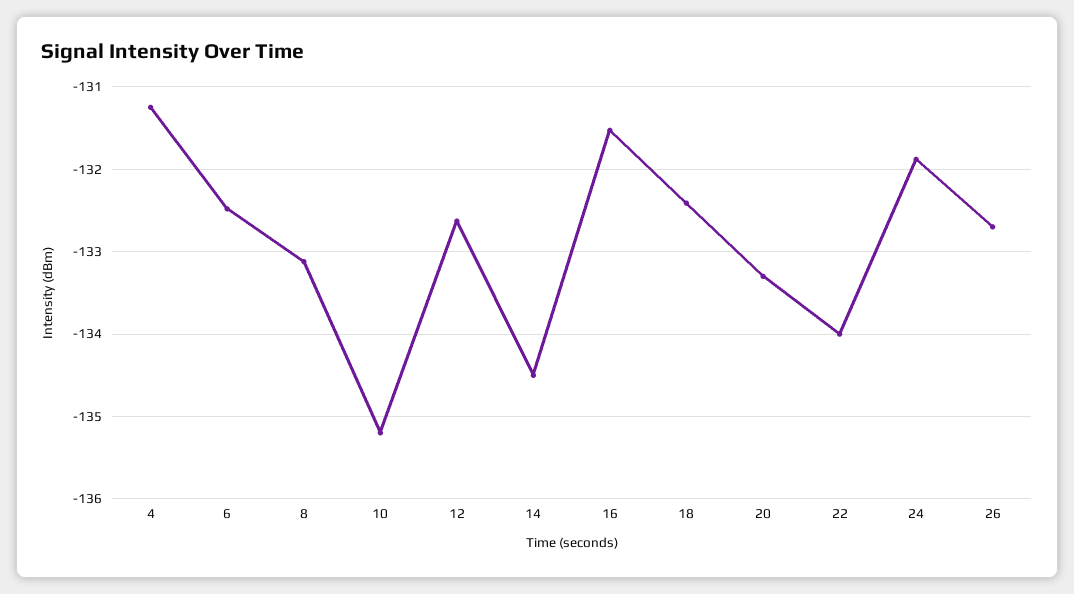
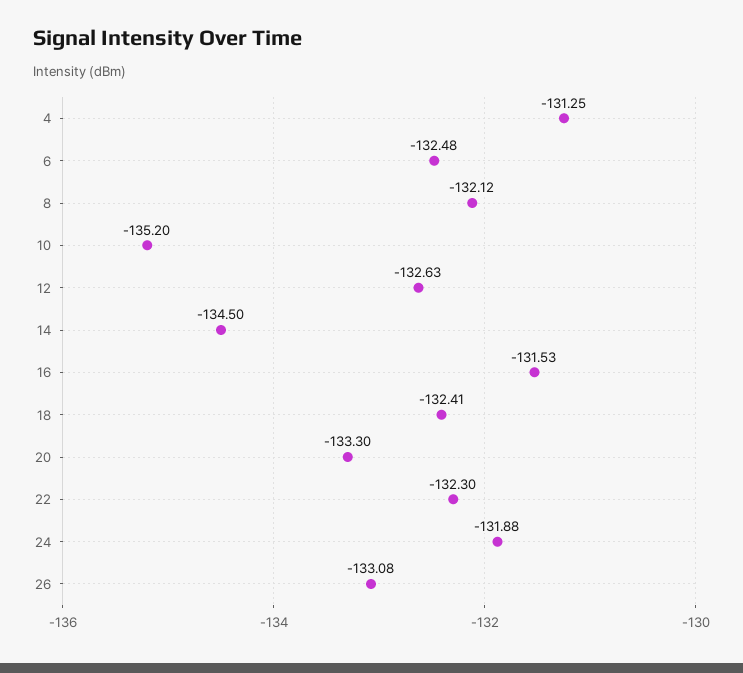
  {
    "4": -131.25,
    "6": -132.48,
-   "8": -133.1,
+   "8": -132.12,
    "10": -135.2,
    "12": -132.63,
    "14": -134.5,
    "16": -131.53,
    "18": -132.41,
    "20": -133.3,
-   "22": -134,
+   "22": -132.3,
    "24": -131.88,
-   "26": -132.7
+   "26": -133.08
  }

